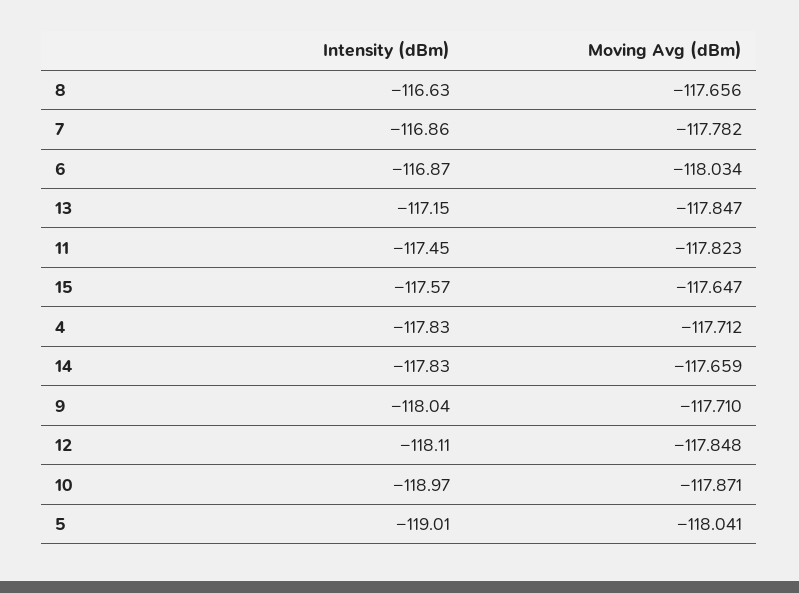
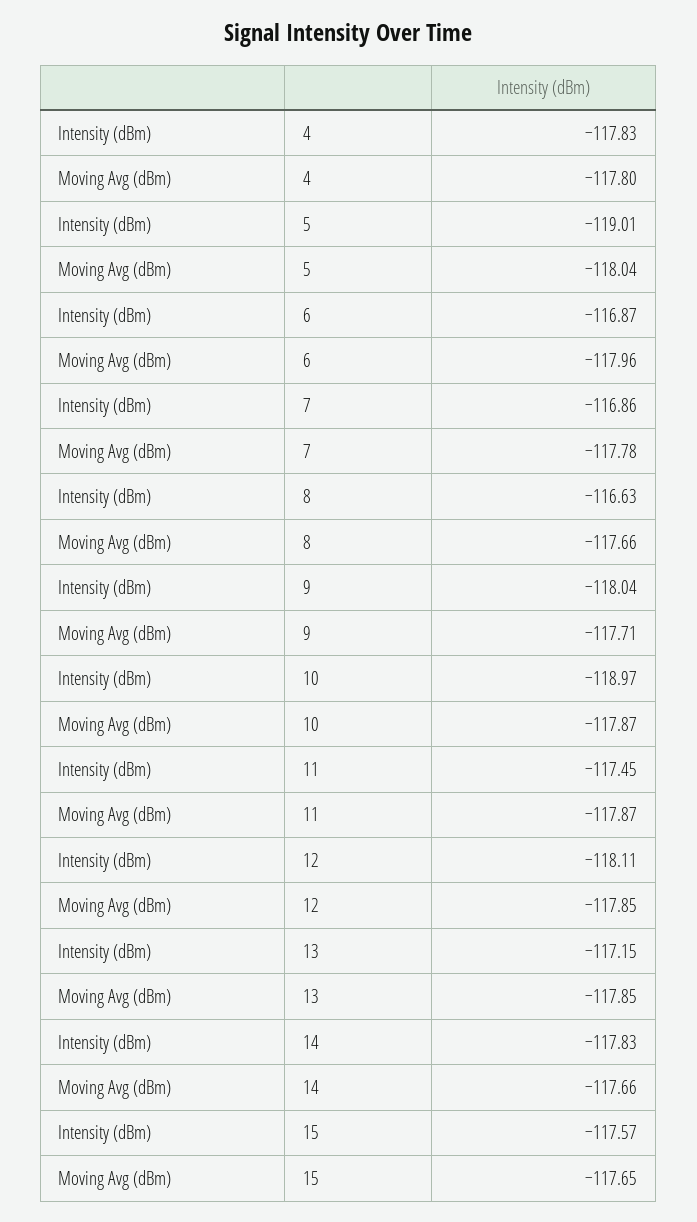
  {
    "Intensity (dBm)": {
      "8": -116.63,
      "7": -116.86,
      "6": -116.87,
      "13": -117.15,
      "11": -117.45,
      "15": -117.57,
      "4": -117.83,
      "14": -117.83,
      "9": -118.04,
      "12": -118.11,
      "10": -118.97,
      "5": -119.01
    },
    "Moving Avg (dBm)": {
      "8": -117.656,
      "7": -117.782,
-     "6": -118.034,
+     "6": -117.96,
      "13": -117.847,
-     "11": -117.823,
+     "11": -117.87,
      "15": -117.647,
-     "4": -117.712,
+     "4": -117.8,
      "14": -117.659,
      "9": -117.71,
      "12": -117.848,
      "10": -117.871,
      "5": -118.041
    }
  }

